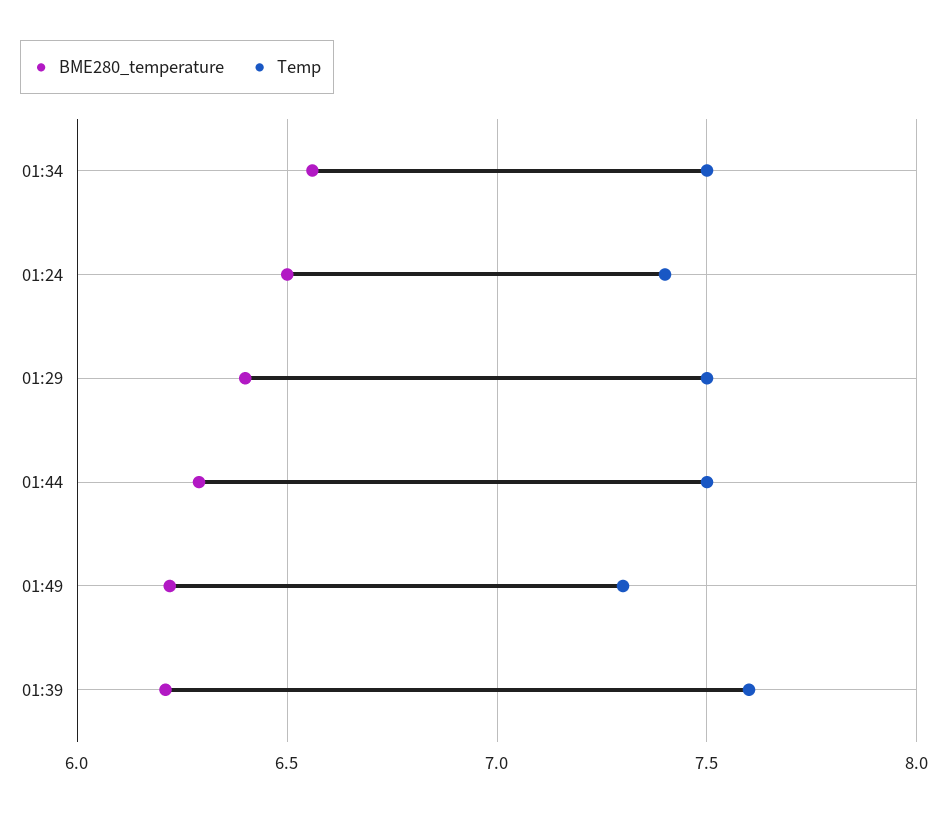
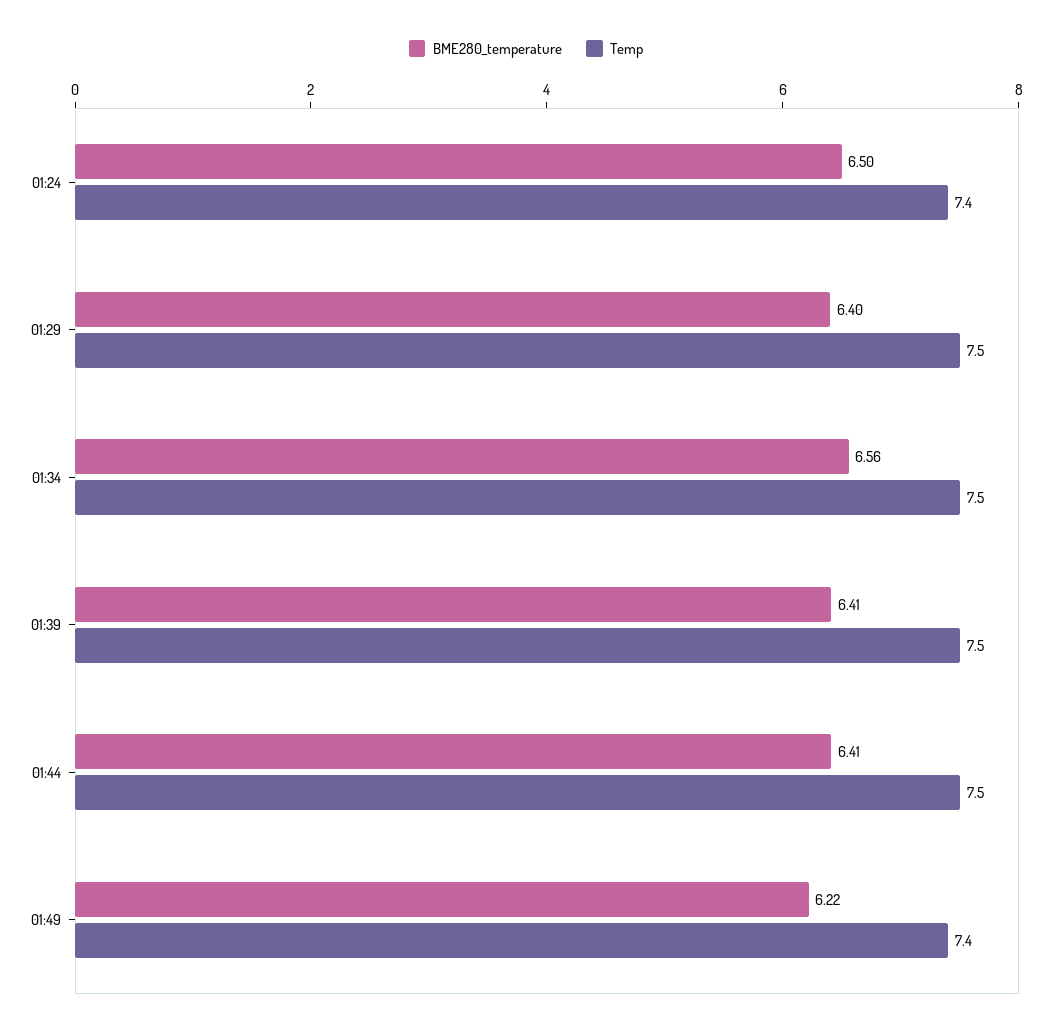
  {
    "BME280_temperature": {
      "01:34": 6.56,
      "01:24": 6.5,
      "01:29": 6.4,
-     "01:44": 6.3,
+     "01:44": 6.41,
      "01:49": 6.22,
-     "01:39": 6.2
+     "01:39": 6.41
    },
    "Temp": {
      "01:34": 7.5,
      "01:24": 7.4,
      "01:29": 7.5,
      "01:44": 7.5,
-     "01:49": 7.3,
+     "01:49": 7.4,
-     "01:39": 7.6
+     "01:39": 7.5
    }
  }

